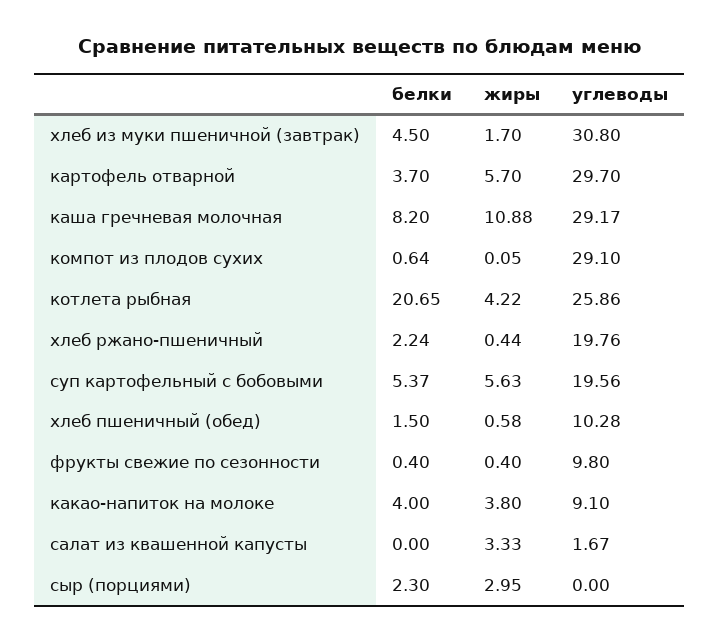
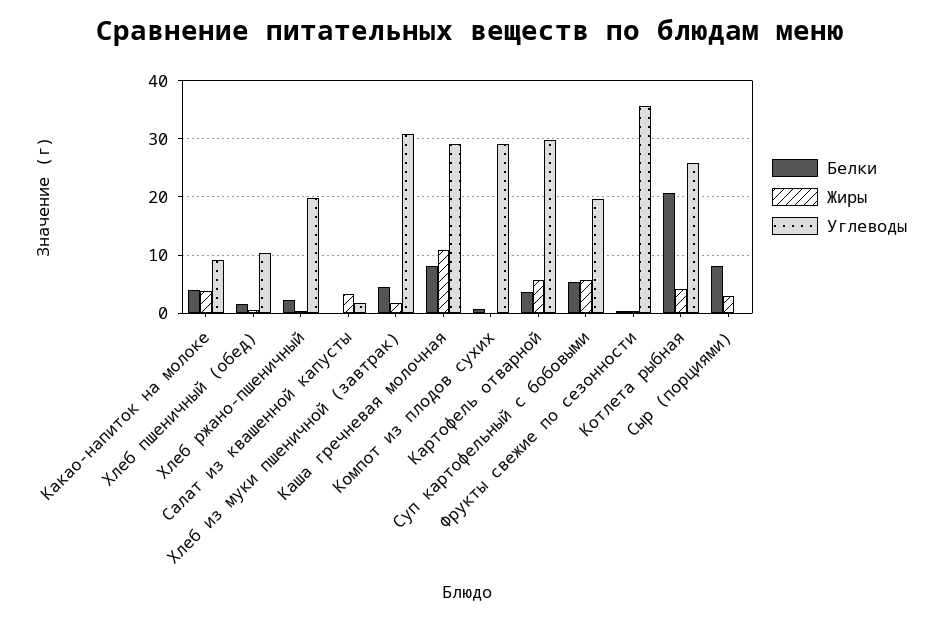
  {
    "белки": {
      "хлеб из муки пшеничной (завтрак)": 4.5,
      "картофель отварной": 3.7,
      "каша гречневая молочная": 8.2,
      "компот из плодов сухих": 0.64,
      "котлета рыбная": 20.65,
      "хлеб ржано-пшеничный": 2.24,
      "суп картофельный с бобовыми": 5.37,
      "хлеб пшеничный (обед)": 1.5,
      "фрукты свежие по сезонности": 0.4,
      "какао-напиток на молоке": 4,
      "салат из квашенной капусты": 0,
-     "сыр (порциями)": 2.3
+     "сыр (порциями)": 8
    },
    "жиры": {
      "хлеб из муки пшеничной (завтрак)": 1.7,
      "картофель отварной": 5.7,
      "каша гречневая молочная": 10.88,
      "компот из плодов сухих": 0.05,
      "котлета рыбная": 4.22,
      "хлеб ржано-пшеничный": 0.44,
      "суп картофельный с бобовыми": 5.63,
      "хлеб пшеничный (обед)": 0.58,
      "фрукты свежие по сезонности": 0.4,
      "какао-напиток на молоке": 3.8,
      "салат из квашенной капусты": 3.33,
      "сыр (порциями)": 2.95
    },
    "углеводы": {
      "хлеб из муки пшеничной (завтрак)": 30.8,
      "картофель отварной": 29.7,
      "каша гречневая молочная": 29.17,
      "компот из плодов сухих": 29.1,
      "котлета рыбная": 25.86,
      "хлеб ржано-пшеничный": 19.76,
      "суп картофельный с бобовыми": 19.56,
      "хлеб пшеничный (обед)": 10.28,
-     "фрукты свежие по сезонности": 9.8,
+     "фрукты свежие по сезонности": 36,
      "какао-напиток на молоке": 9.1,
      "салат из квашенной капусты": 1.67,
      "сыр (порциями)": 0
    }
  }

